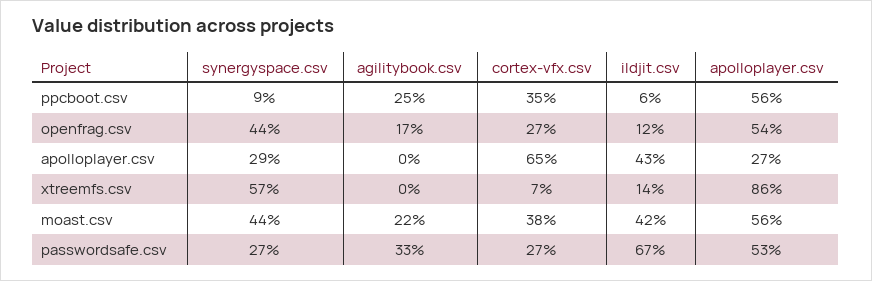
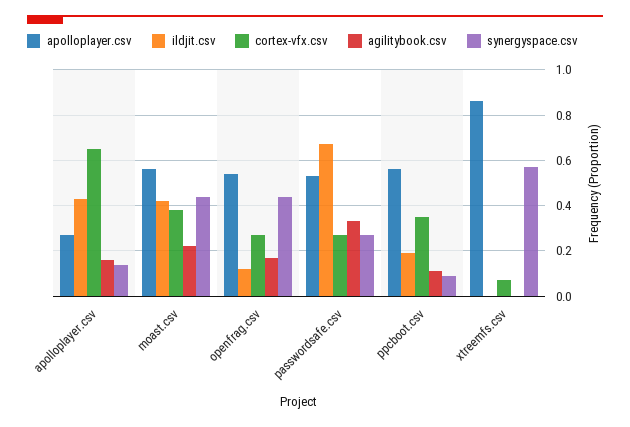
  {
    "synergyspace.csv": {
      "ppcboot.csv": 0.09,
      "openfrag.csv": 0.44,
-     "apolloplayer.csv": 0.29,
+     "apolloplayer.csv": 0.15,
      "xtreemfs.csv": 0.57,
      "moast.csv": 0.44,
      "passwordsafe.csv": 0.27
    },
    "agilitybook.csv": {
-     "ppcboot.csv": 0.25,
+     "ppcboot.csv": 0.1,
      "openfrag.csv": 0.17,
-     "apolloplayer.csv": 0,
+     "apolloplayer.csv": 0.15,
      "xtreemfs.csv": 0,
      "moast.csv": 0.22,
      "passwordsafe.csv": 0.33
    },
    "cortex-vfx.csv": {
      "ppcboot.csv": 0.35,
      "openfrag.csv": 0.27,
      "apolloplayer.csv": 0.65,
      "xtreemfs.csv": 0.07,
      "moast.csv": 0.38,
      "passwordsafe.csv": 0.27
    },
    "ildjit.csv": {
-     "ppcboot.csv": 0.06,
+     "ppcboot.csv": 0.2,
      "openfrag.csv": 0.12,
      "apolloplayer.csv": 0.43,
-     "xtreemfs.csv": 0.14,
+     "xtreemfs.csv": 0,
      "moast.csv": 0.42,
      "passwordsafe.csv": 0.67
    },
    "apolloplayer.csv": {
      "ppcboot.csv": 0.56,
      "openfrag.csv": 0.54,
      "apolloplayer.csv": 0.27,
      "xtreemfs.csv": 0.86,
      "moast.csv": 0.56,
      "passwordsafe.csv": 0.53
    }
  }

